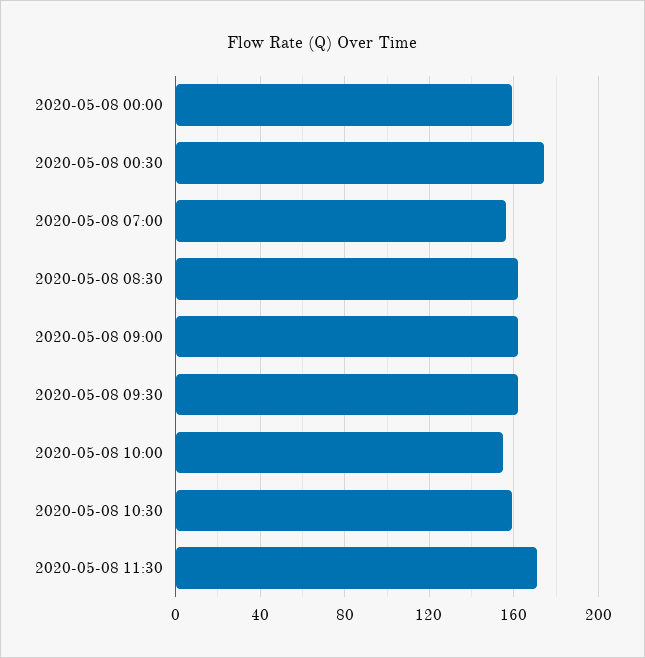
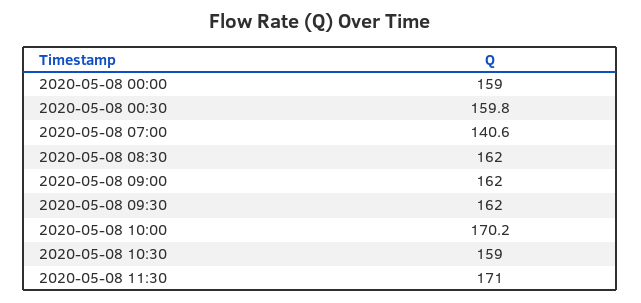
  {
    "2020-05-08 00:00": 159,
-   "2020-05-08 00:30": 175,
+   "2020-05-08 00:30": 159.8,
-   "2020-05-08 07:00": 155,
+   "2020-05-08 07:00": 140.6,
    "2020-05-08 08:30": 162,
    "2020-05-08 09:00": 162,
    "2020-05-08 09:30": 162,
-   "2020-05-08 10:00": 155,
+   "2020-05-08 10:00": 170.2,
    "2020-05-08 10:30": 159,
    "2020-05-08 11:30": 171
  }

